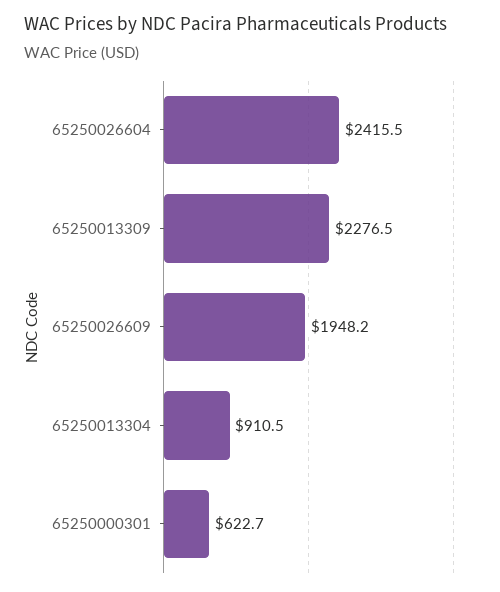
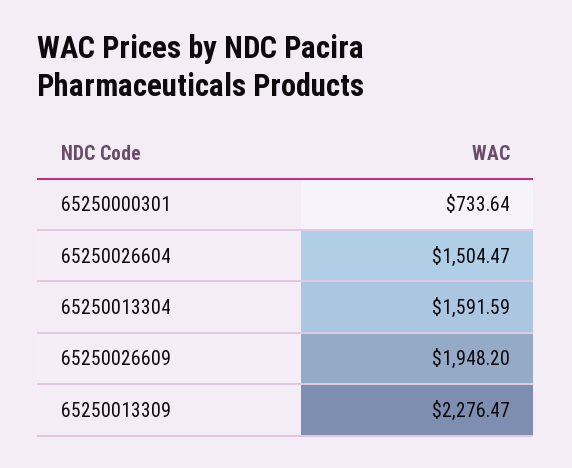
  {
-   "65250026604": 2415.5,
+   "65250026604": 1504.47,
    "65250013309": 2276.47,
    "65250026609": 1948.2,
-   "65250013304": 910.5,
+   "65250013304": 1591.59,
-   "65250000301": 622.7
+   "65250000301": 733.64
  }

